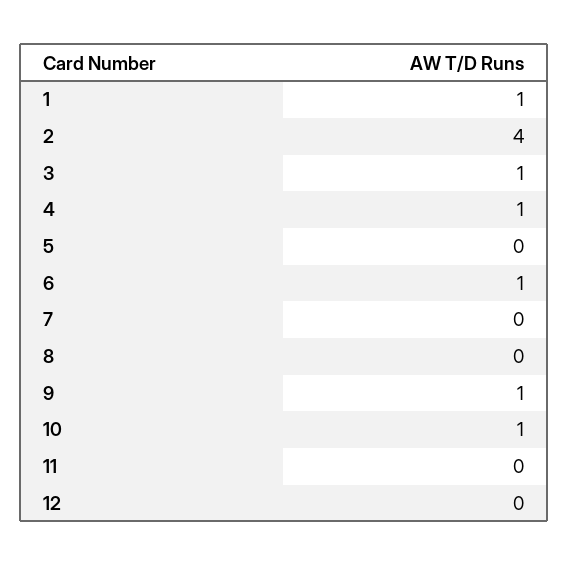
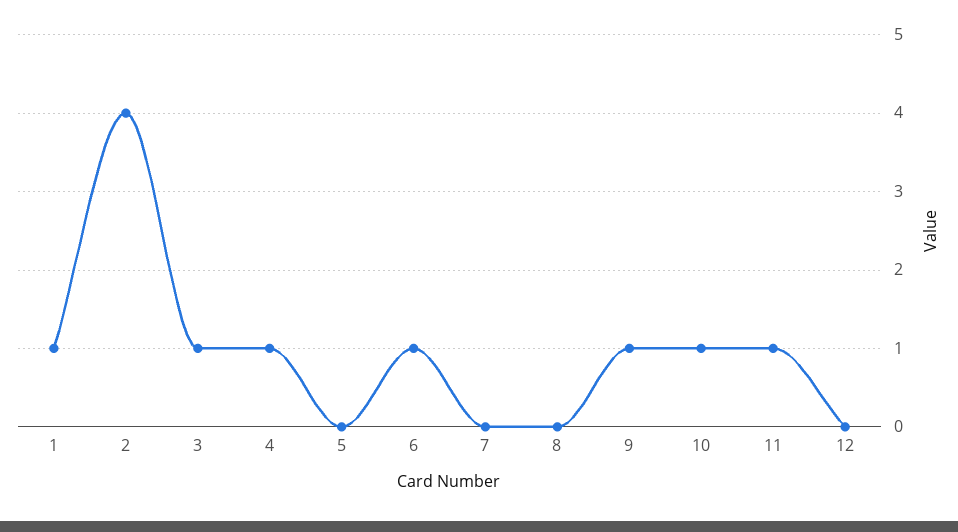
  {
    "1": 1,
    "2": 4,
    "3": 1,
    "4": 1,
    "5": 0,
    "6": 1,
    "7": 0,
    "8": 0,
    "9": 1,
    "10": 1,
-   "11": 0,
+   "11": 1,
    "12": 0
  }

